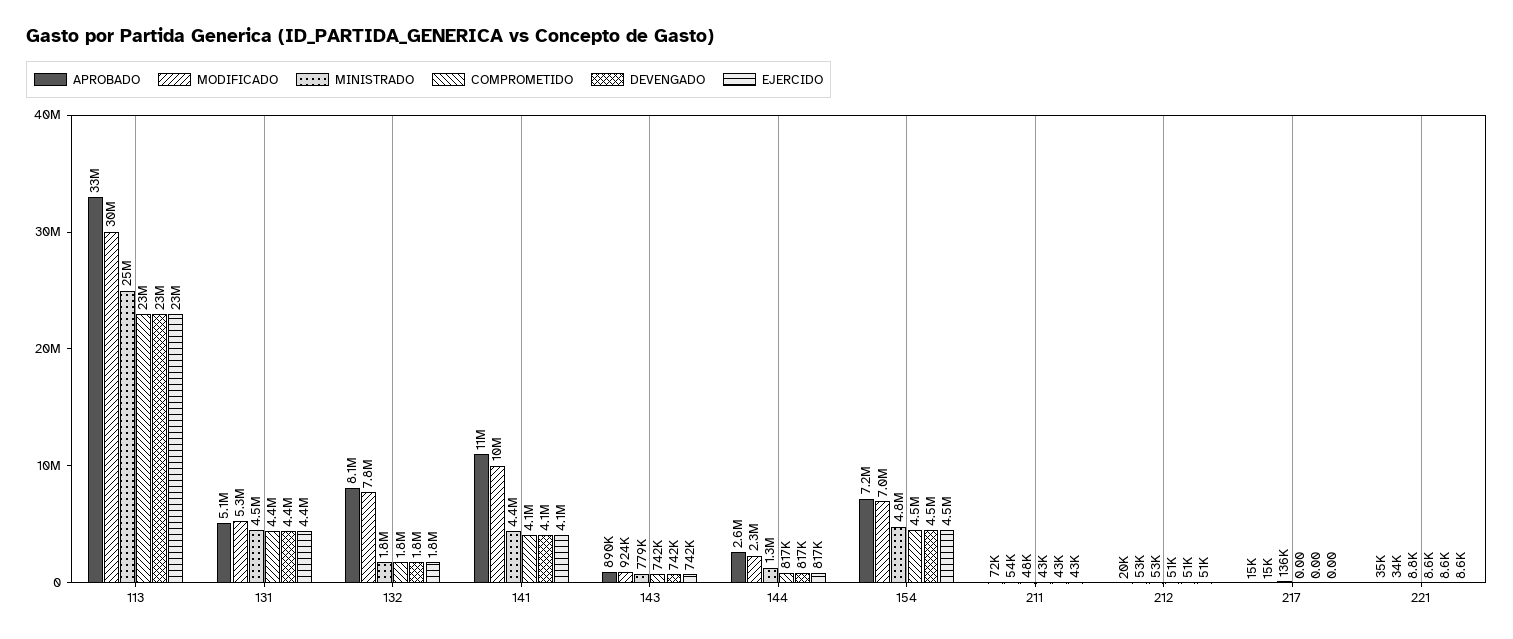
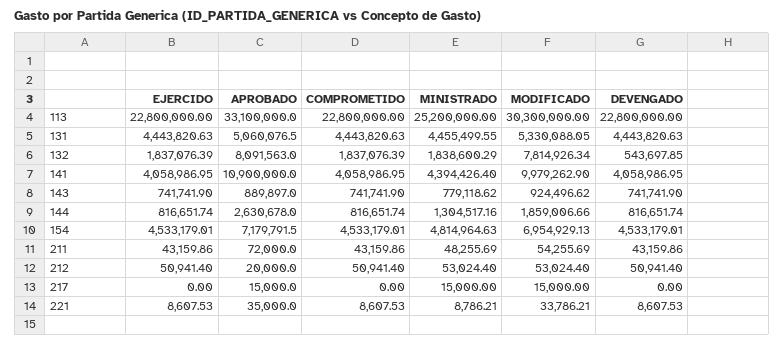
  {
    "APROBADO": {
      "113": 33100000,
      "131": 5060076.5,
      "132": 8091563,
      "141": 10900000,
      "143": 889897,
      "144": 2630678,
      "154": 7179791.5,
      "211": 72000,
      "212": 20000,
      "217": 15000,
      "221": 35000
    },
    "MODIFICADO": {
      "113": 30300000,
      "131": 5330088.05,
      "132": 7814926.34,
      "141": 9979262.9,
      "143": 924496.62,
-     "144": 2300000,
+     "144": 1859006.66,
      "154": 6954929.13,
      "211": 54255.69,
      "212": 53024.4,
      "217": 15000,
      "221": 33786.21
    },
    "MINISTRADO": {
      "113": 25200000,
      "131": 4455499.55,
      "132": 1838600.29,
      "141": 4394426.4,
      "143": 779118.62,
      "144": 1304517.16,
      "154": 4814964.63,
      "211": 48255.69,
      "212": 53024.4,
-     "217": 136000,
+     "217": 15000,
      "221": 8786.21
    },
    "COMPROMETIDO": {
      "113": 22800000,
      "131": 4443820.63,
      "132": 1837076.39,
      "141": 4058986.95,
      "143": 741741.9,
      "144": 816651.74,
      "154": 4533179.01,
      "211": 43159.86,
      "212": 50941.4,
      "217": 0,
      "221": 8607.53
    },
    "DEVENGADO": {
      "113": 22800000,
      "131": 4443820.63,
-     "132": 1800000,
+     "132": 543697.85,
      "141": 4058986.95,
      "143": 741741.9,
      "144": 816651.74,
      "154": 4533179.01,
      "211": 43159.86,
      "212": 50941.4,
      "217": 0,
      "221": 8607.53
    },
    "EJERCIDO": {
      "113": 22800000,
      "131": 4443820.63,
      "132": 1837076.39,
      "141": 4058986.95,
      "143": 741741.9,
      "144": 816651.74,
      "154": 4533179.01,
      "211": 43159.86,
      "212": 50941.4,
      "217": 0,
      "221": 8607.53
    }
  }

